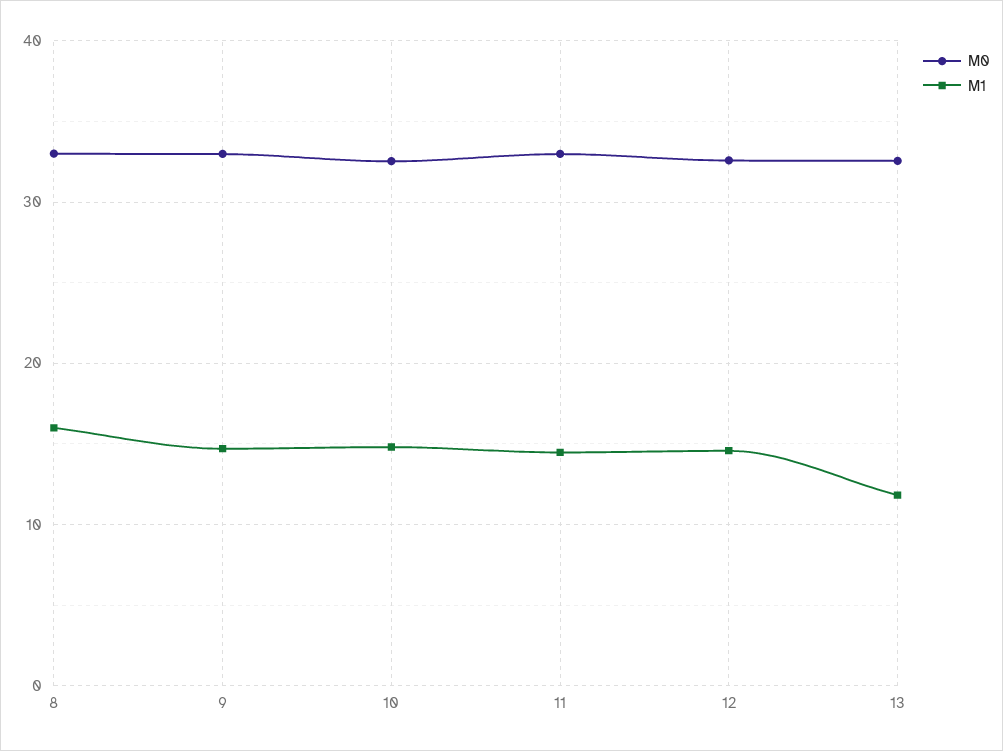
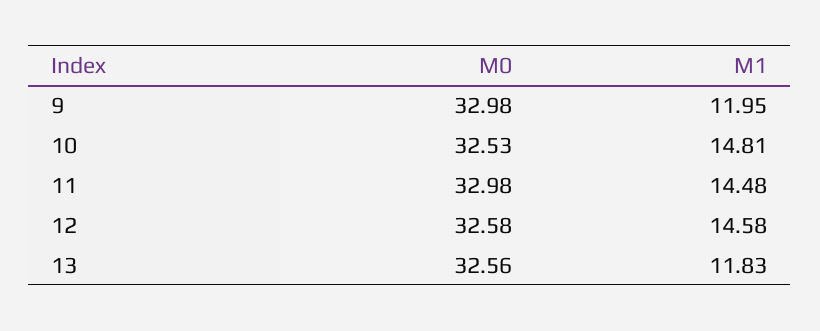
  {
    "M0": {
-     "8": 33,
      "9": 32.98,
      "10": 32.53,
      "11": 32.98,
      "12": 32.58,
      "13": 32.56
    },
    "M1": {
-     "8": 16,
-     "9": 15,
+     "9": 11.95,
      "10": 14.81,
      "11": 14.48,
      "12": 14.58,
      "13": 11.83
    }
  }

